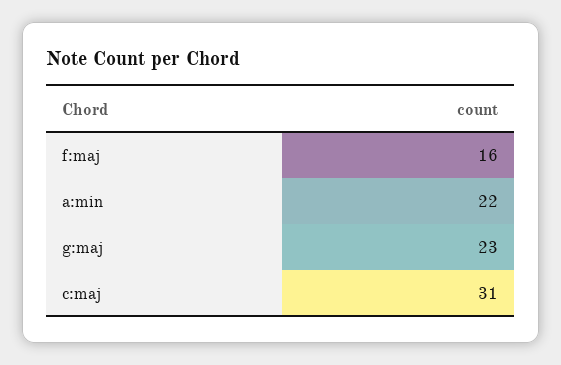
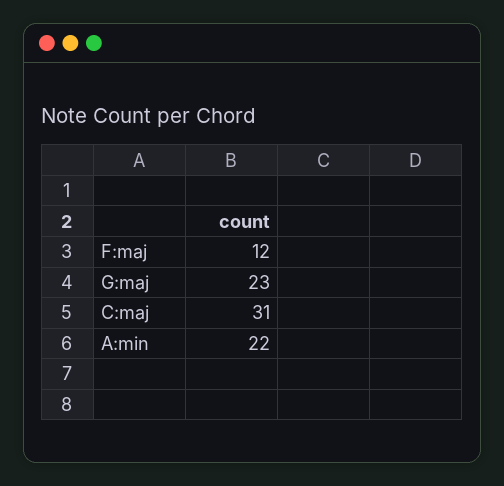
  {
-   "f:maj": 16,
+   "f:maj": 12,
    "a:min": 22,
    "g:maj": 23,
    "c:maj": 31
  }

